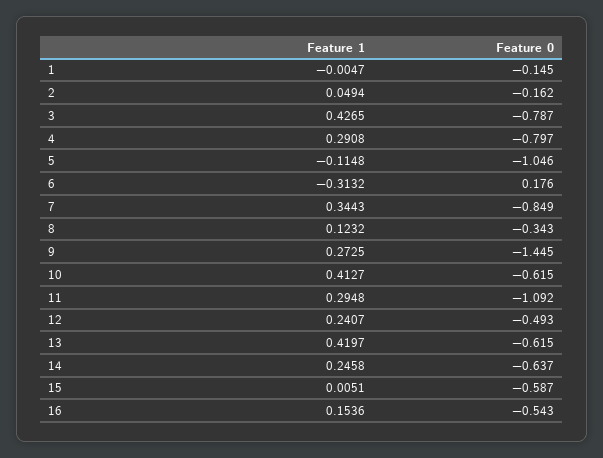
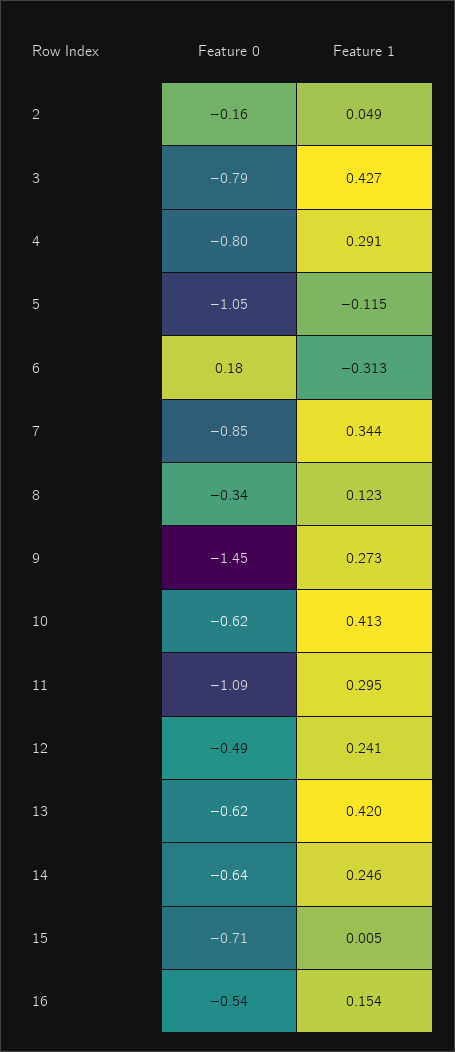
  {
    "Feature 1": {
-     "1": -0.0047,
      "2": 0.0494,
      "3": 0.4265,
      "4": 0.2908,
      "5": -0.1148,
      "6": -0.3132,
      "7": 0.3443,
      "8": 0.1232,
      "9": 0.2725,
      "10": 0.4127,
      "11": 0.2948,
      "12": 0.2407,
      "13": 0.4197,
      "14": 0.2458,
      "15": 0.0051,
      "16": 0.1536
    },
    "Feature 0": {
-     "1": -0.145,
      "2": -0.162,
      "3": -0.787,
      "4": -0.797,
      "5": -1.046,
      "6": 0.176,
      "7": -0.849,
      "8": -0.343,
      "9": -1.445,
      "10": -0.615,
      "11": -1.092,
      "12": -0.493,
      "13": -0.615,
      "14": -0.637,
-     "15": -0.587,
+     "15": -0.71,
      "16": -0.543
    }
  }

